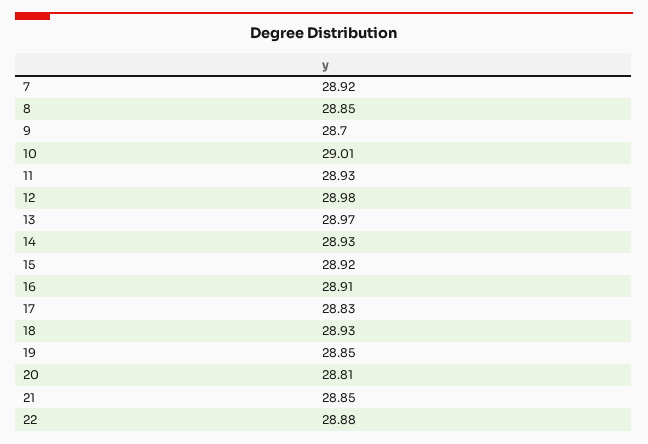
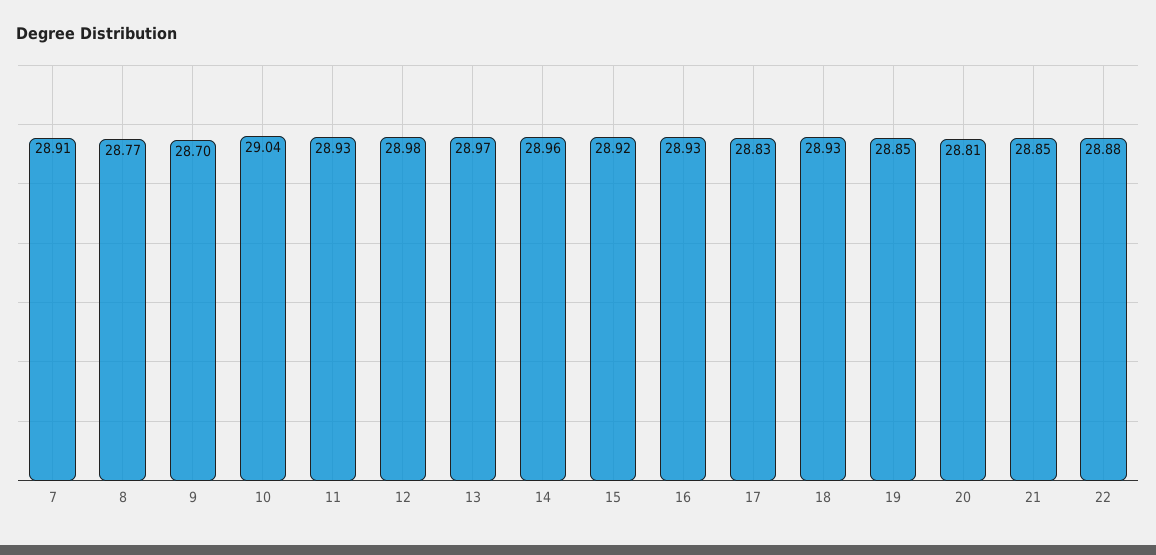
  {
-   "7": 28.92,
+   "7": 28.91,
-   "8": 28.85,
+   "8": 28.77,
    "9": 28.7,
-   "10": 29.01,
+   "10": 29.04,
    "11": 28.93,
    "12": 28.98,
    "13": 28.97,
-   "14": 28.93,
+   "14": 28.96,
    "15": 28.92,
-   "16": 28.91,
+   "16": 28.93,
    "17": 28.83,
    "18": 28.93,
    "19": 28.85,
    "20": 28.81,
    "21": 28.85,
    "22": 28.88
  }

